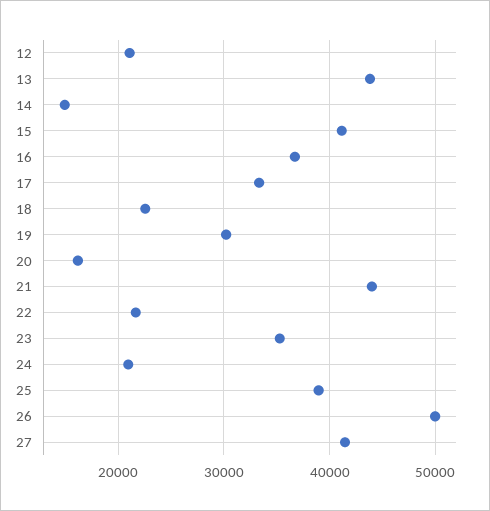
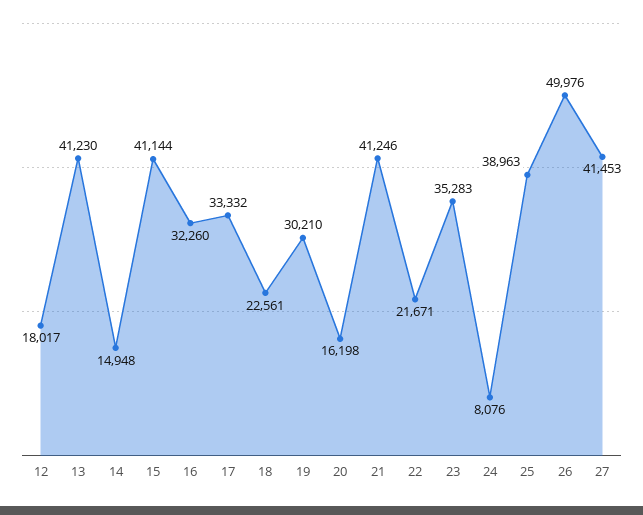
  {
-   "12": 21000,
+   "12": 18017,
-   "13": 44000,
+   "13": 41230,
    "14": 14948,
    "15": 41144,
-   "16": 37000,
+   "16": 32260,
    "17": 33332,
    "18": 22561,
    "19": 30210,
    "20": 16198,
-   "21": 44000,
+   "21": 41246,
    "22": 21671,
    "23": 35283,
-   "24": 21000,
+   "24": 8076,
    "25": 38963,
    "26": 49976,
    "27": 41453
  }

